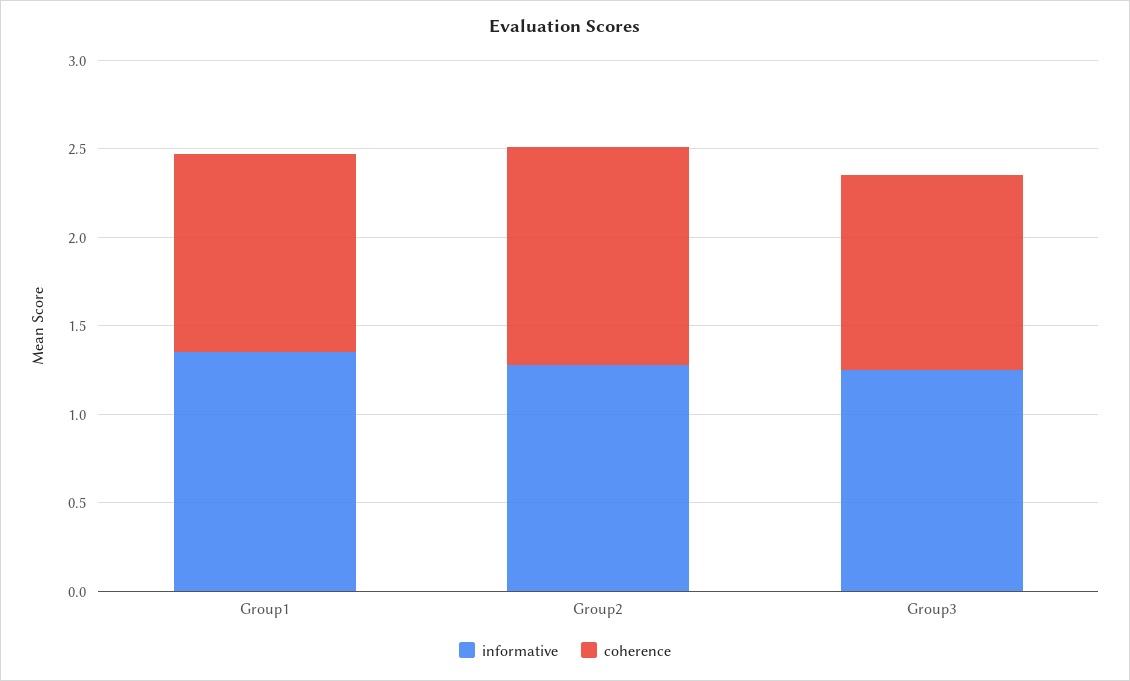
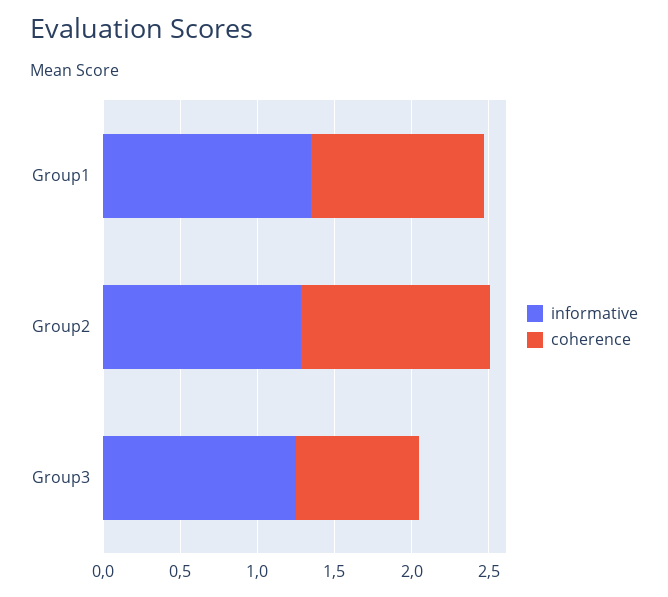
  {
    "informative": {
      "Group1": 1.4,
      "Group2": 1.3,
      "Group3": 1.3
    },
    "coherence": {
      "Group1": 1.1,
      "Group2": 1.2,
-     "Group3": 1.1
+     "Group3": 0.8
    }
  }

